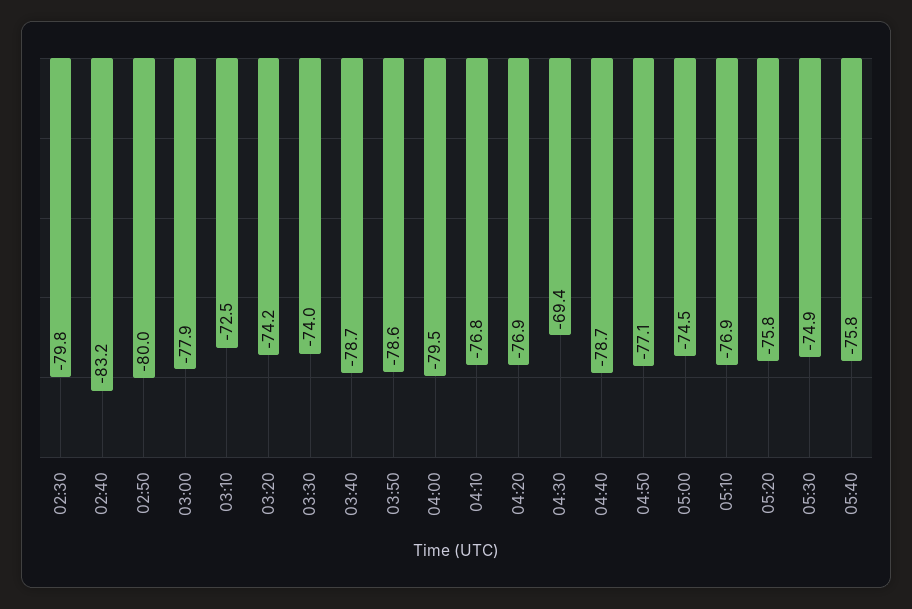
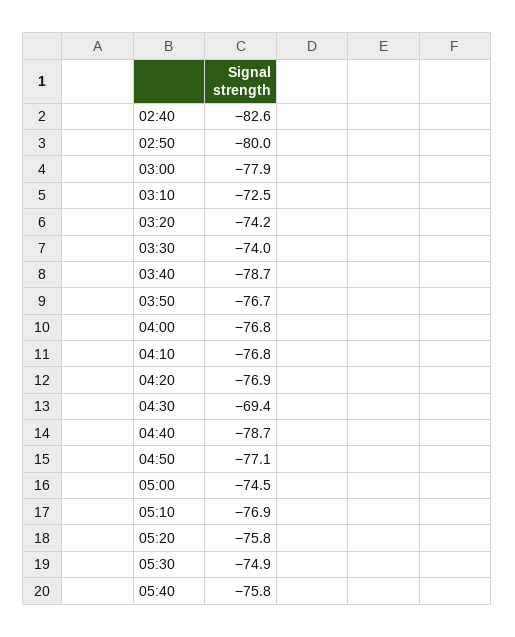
  {
-   "02:30": -79.8,
-   "02:40": -83.2,
+   "02:40": -82.6,
    "02:50": -80,
    "03:00": -77.9,
    "03:10": -72.5,
    "03:20": -74.2,
    "03:30": -74,
    "03:40": -78.7,
-   "03:50": -78.6,
+   "03:50": -76.7,
-   "04:00": -79.5,
+   "04:00": -76.8,
    "04:10": -76.8,
    "04:20": -76.9,
    "04:30": -69.4,
    "04:40": -78.7,
    "04:50": -77.1,
    "05:00": -74.5,
    "05:10": -76.9,
    "05:20": -75.8,
    "05:30": -74.9,
    "05:40": -75.8
  }

